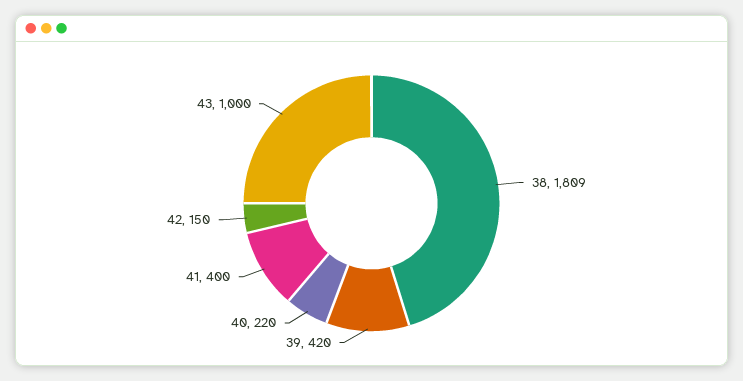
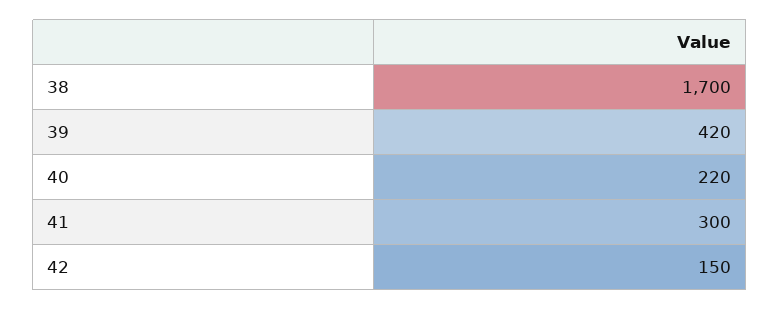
  {
-   "38": 1809,
+   "38": 1700,
    "39": 420,
    "40": 220,
-   "41": 400,
+   "41": 300,
-   "42": 150,
+   "42": 150
-   "43": 1000
  }

